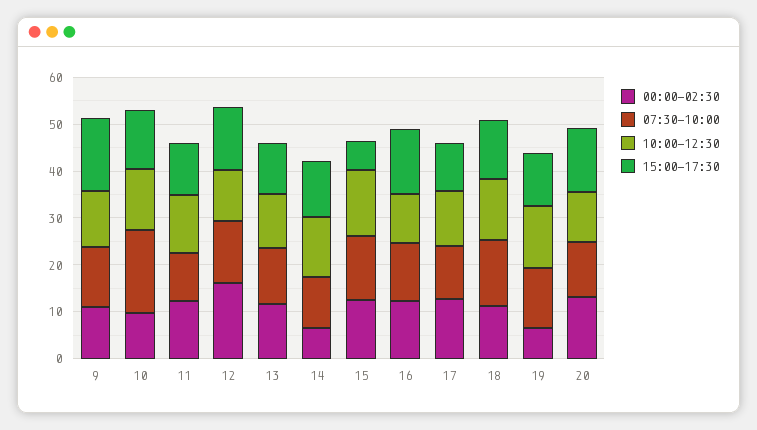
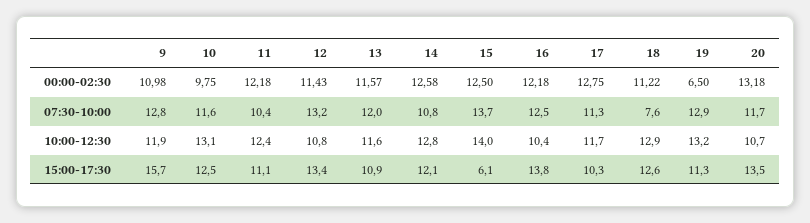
  {
    "00:00-02:30": {
      "9": 10.98,
      "10": 9.75,
      "11": 12.18,
-     "12": 16,
+     "12": 11.43,
      "13": 11.57,
-     "14": 6,
+     "14": 12.58,
      "15": 12.5,
      "16": 12.18,
      "17": 12.75,
      "18": 11.22,
      "19": 6.5,
      "20": 13.18
    },
    "07:30-10:00": {
      "9": 12.8,
-     "10": 18,
+     "10": 11.6,
      "11": 10.4,
      "12": 13.2,
      "13": 12,
      "14": 10.8,
      "15": 13.7,
      "16": 12.5,
      "17": 11.3,
-     "18": 14,
+     "18": 7.6,
      "19": 12.9,
      "20": 11.7
    },
    "10:00-12:30": {
      "9": 11.9,
      "10": 13.1,
      "11": 12.4,
      "12": 10.8,
      "13": 11.6,
      "14": 12.8,
      "15": 14,
      "16": 10.4,
      "17": 11.7,
      "18": 12.9,
      "19": 13.2,
      "20": 10.7
    },
    "15:00-17:30": {
      "9": 15.7,
      "10": 12.5,
      "11": 11.1,
      "12": 13.4,
      "13": 10.9,
      "14": 12.1,
      "15": 6.1,
      "16": 13.8,
      "17": 10.3,
      "18": 12.6,
      "19": 11.3,
      "20": 13.5
    }
  }

